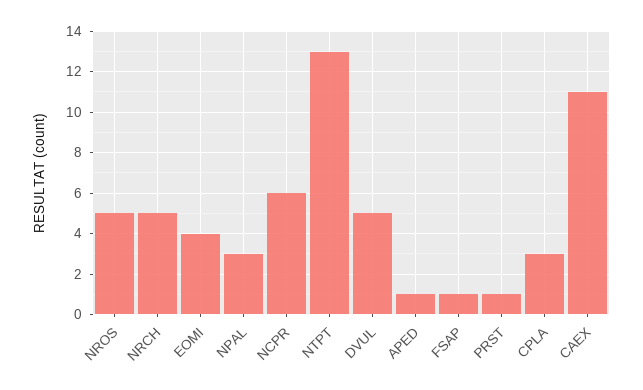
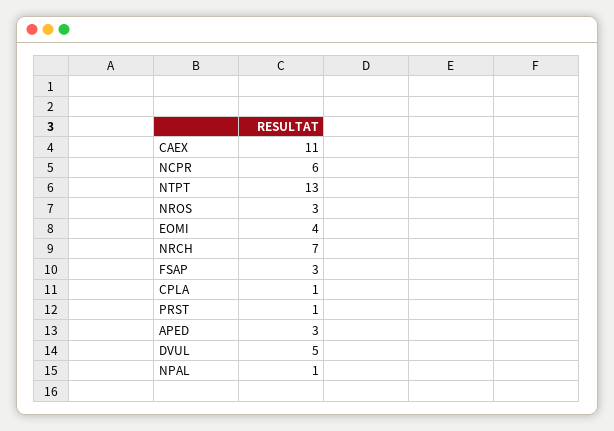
  {
-   "NROS": 5,
+   "NROS": 3,
-   "NRCH": 5,
+   "NRCH": 7,
    "EOMI": 4,
-   "NPAL": 3,
+   "NPAL": 1,
    "NCPR": 6,
    "NTPT": 13,
    "DVUL": 5,
-   "APED": 1,
+   "APED": 3,
-   "FSAP": 1,
+   "FSAP": 3,
    "PRST": 1,
-   "CPLA": 3,
+   "CPLA": 1,
    "CAEX": 11
  }

